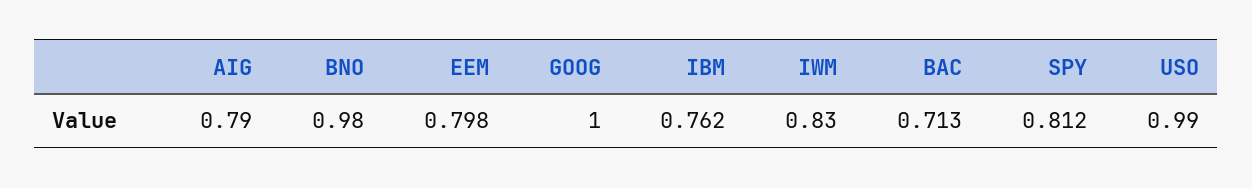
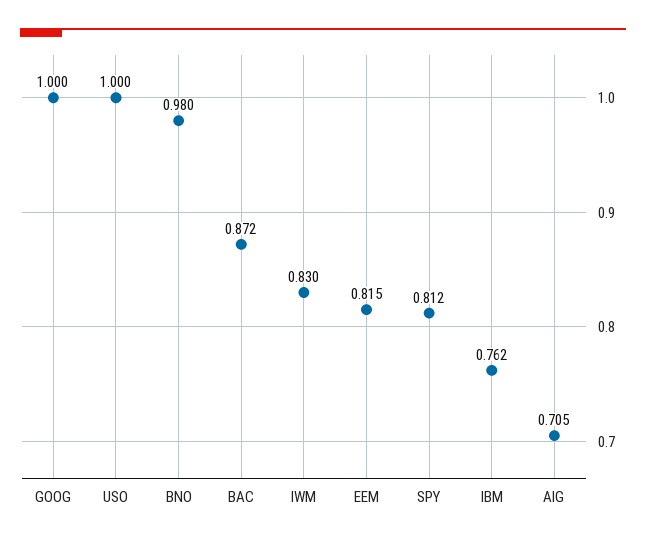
  {
-   "AIG": 0.79,
+   "AIG": 0.705,
    "BNO": 0.98,
-   "EEM": 0.798,
+   "EEM": 0.815,
    "GOOG": 1,
    "IBM": 0.762,
    "IWM": 0.83,
-   "BAC": 0.713,
+   "BAC": 0.872,
    "SPY": 0.812,
-   "USO": 0.99
+   "USO": 1
  }

